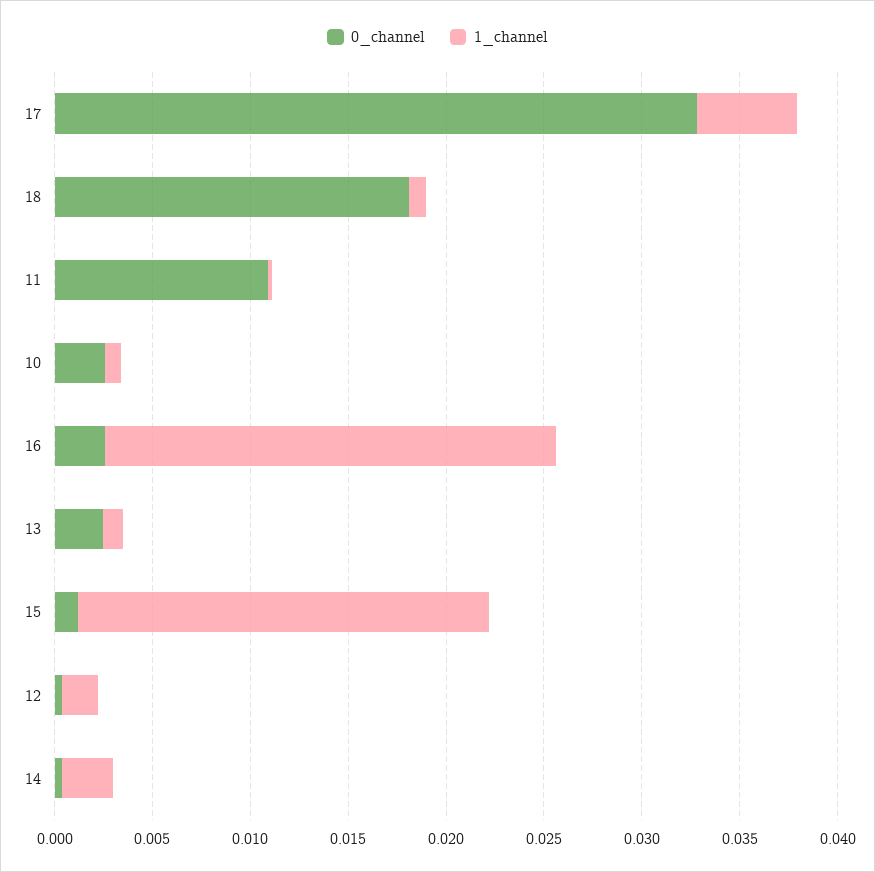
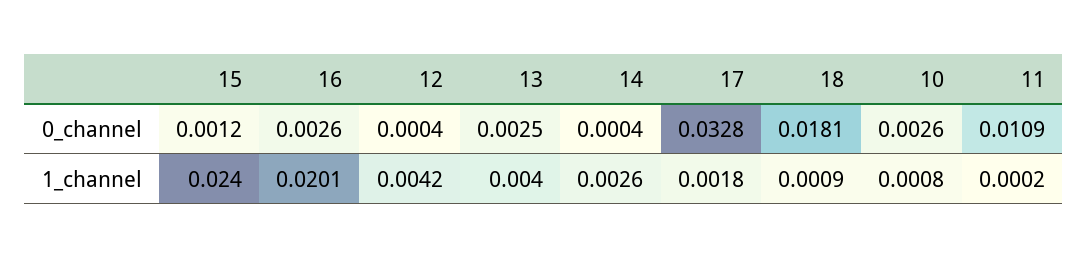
  {
    "0_channel": {
      "17": 0.0328,
      "18": 0.0181,
      "11": 0.0109,
      "10": 0.0026,
      "16": 0.0026,
      "13": 0.0025,
      "15": 0.0012,
      "12": 0.0004,
      "14": 0.0004
    },
    "1_channel": {
-     "17": 0.005,
+     "17": 0.0018,
      "18": 0.0009,
      "11": 0.0002,
      "10": 0.0008,
-     "16": 0.023,
+     "16": 0.0201,
-     "13": 0.001,
+     "13": 0.004,
-     "15": 0.021,
+     "15": 0.024,
-     "12": 0.002,
+     "12": 0.0042,
      "14": 0.0026
    }
  }

